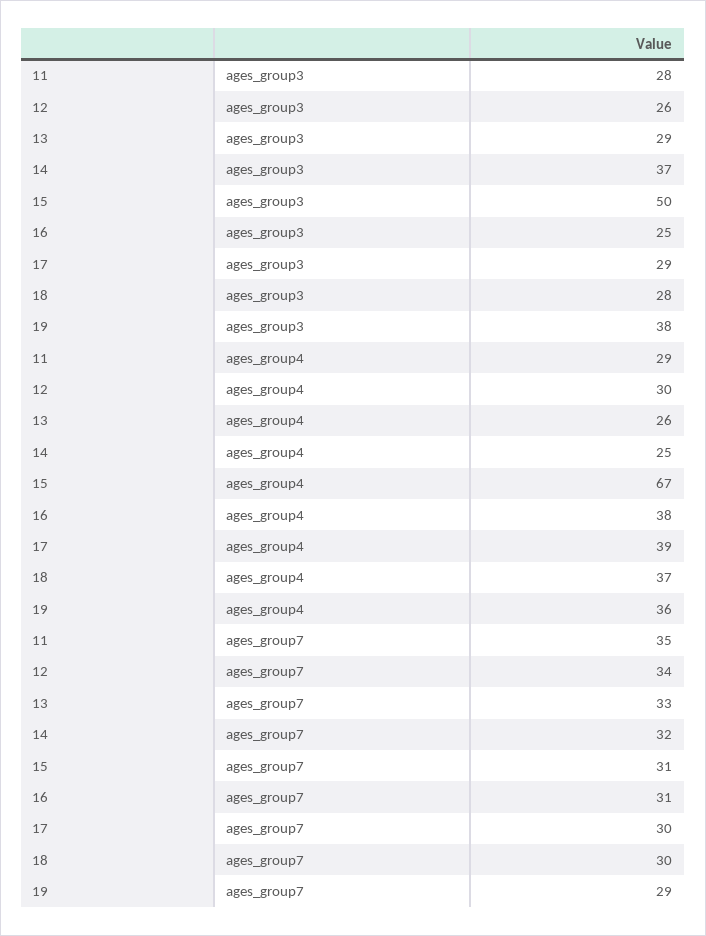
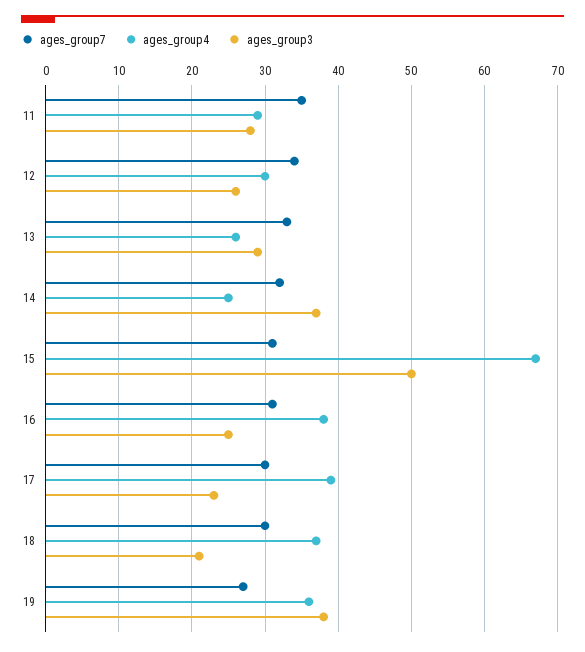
  {
    "ages_group3": {
      "11": 28,
      "12": 26,
      "13": 29,
      "14": 37,
      "15": 50,
      "16": 25,
-     "17": 29,
+     "17": 23,
-     "18": 28,
+     "18": 21,
      "19": 38
    },
    "ages_group4": {
      "11": 29,
      "12": 30,
      "13": 26,
      "14": 25,
      "15": 67,
      "16": 38,
      "17": 39,
      "18": 37,
      "19": 36
    },
    "ages_group7": {
      "11": 35,
      "12": 34,
      "13": 33,
      "14": 32,
      "15": 31,
      "16": 31,
      "17": 30,
      "18": 30,
-     "19": 29
+     "19": 27
    }
  }

